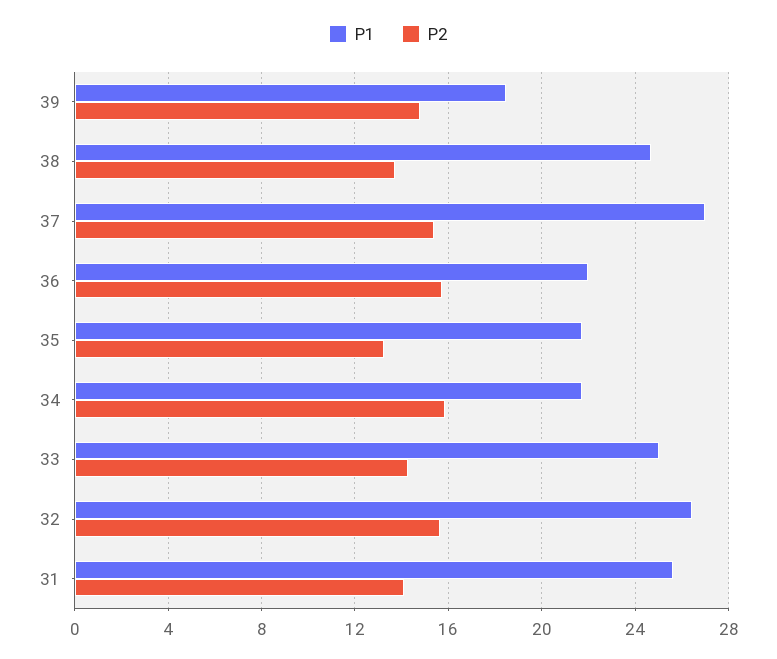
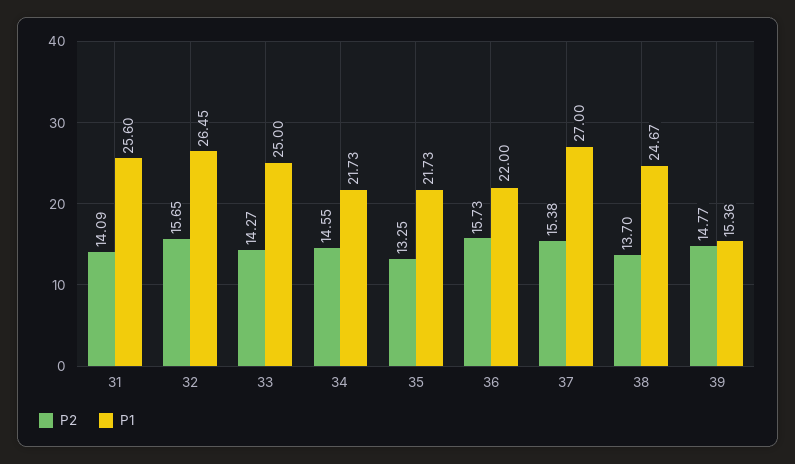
  {
    "P1": {
-     "39": 18.5,
+     "39": 15.36,
      "38": 24.67,
      "37": 27,
      "36": 22,
      "35": 21.73,
      "34": 21.73,
      "33": 25,
      "32": 26.45,
      "31": 25.6
    },
    "P2": {
      "39": 14.77,
      "38": 13.7,
      "37": 15.38,
      "36": 15.73,
      "35": 13.25,
-     "34": 16,
+     "34": 14.55,
      "33": 14.27,
      "32": 15.65,
      "31": 14.09
    }
  }

